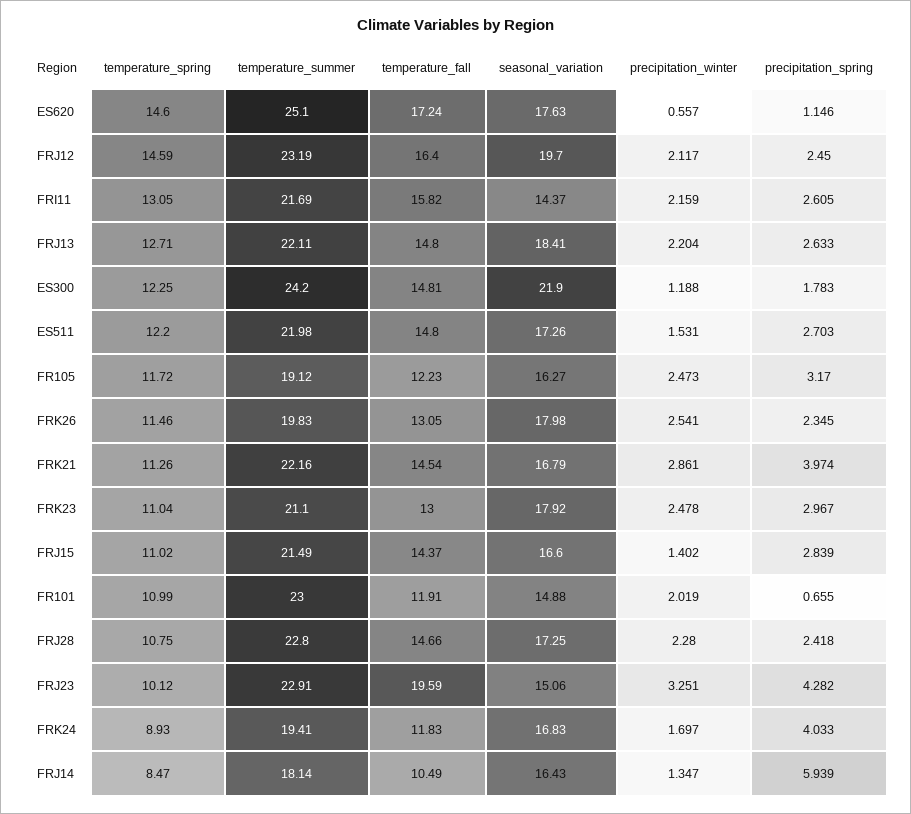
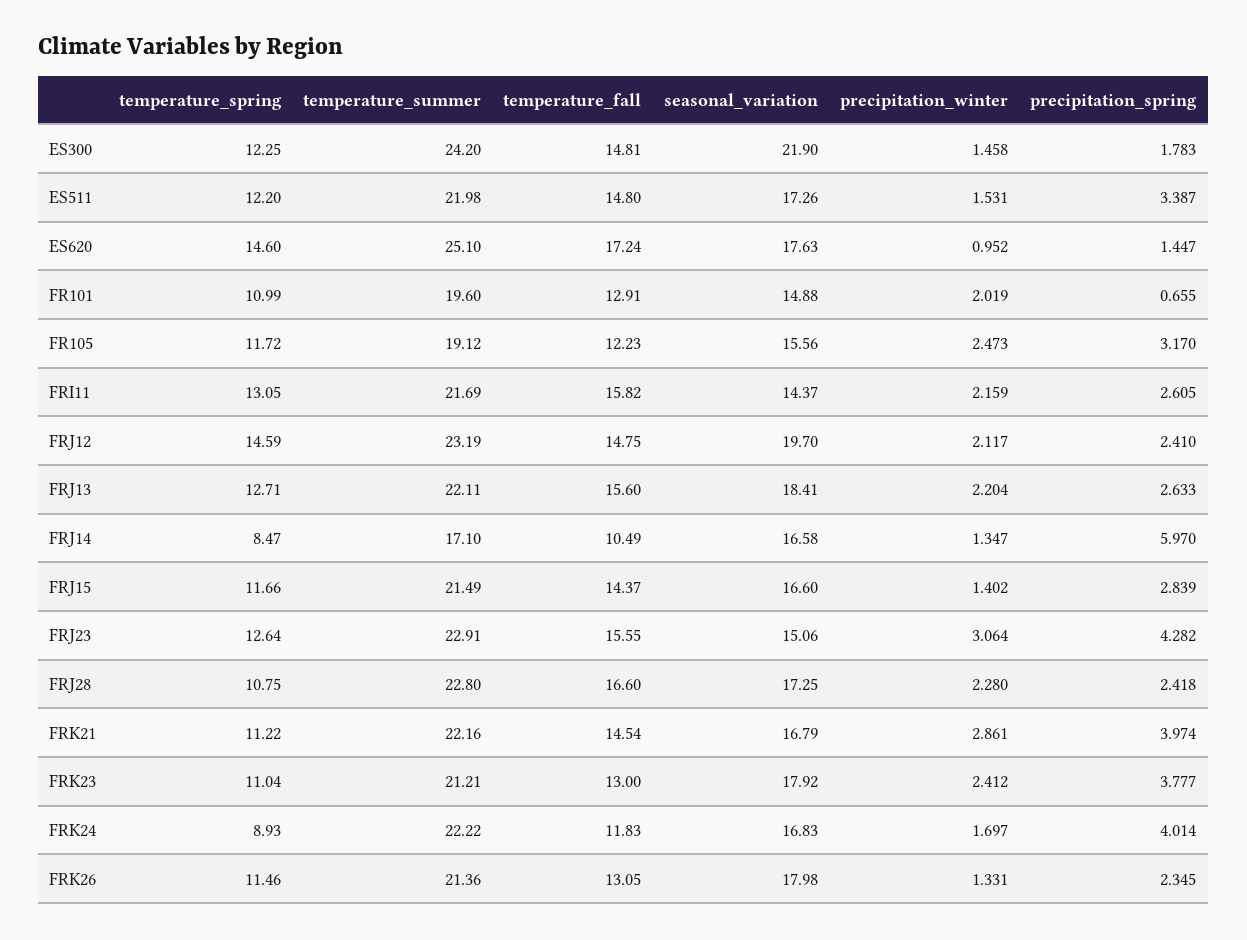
  {
    "temperature_spring": {
      "ES620": 14.6,
      "FRJ12": 14.59,
      "FRI11": 13.05,
      "FRJ13": 12.71,
      "ES300": 12.25,
      "ES511": 12.2,
      "FR105": 11.72,
      "FRK26": 11.46,
-     "FRK21": 11.26,
+     "FRK21": 11.22,
      "FRK23": 11.04,
-     "FRJ15": 11.02,
+     "FRJ15": 11.66,
      "FR101": 10.99,
      "FRJ28": 10.75,
-     "FRJ23": 10.12,
+     "FRJ23": 12.64,
      "FRK24": 8.93,
      "FRJ14": 8.47
    },
    "temperature_summer": {
      "ES620": 25.1,
      "FRJ12": 23.19,
      "FRI11": 21.69,
      "FRJ13": 22.11,
      "ES300": 24.2,
      "ES511": 21.98,
      "FR105": 19.12,
-     "FRK26": 19.83,
+     "FRK26": 21.36,
      "FRK21": 22.16,
-     "FRK23": 21.1,
+     "FRK23": 21.21,
      "FRJ15": 21.49,
-     "FR101": 23,
+     "FR101": 19.6,
      "FRJ28": 22.8,
      "FRJ23": 22.91,
-     "FRK24": 19.41,
+     "FRK24": 22.22,
-     "FRJ14": 18.14
+     "FRJ14": 17.1
    },
    "temperature_fall": {
      "ES620": 17.24,
-     "FRJ12": 16.4,
+     "FRJ12": 14.75,
      "FRI11": 15.82,
-     "FRJ13": 14.8,
+     "FRJ13": 15.6,
      "ES300": 14.81,
      "ES511": 14.8,
      "FR105": 12.23,
      "FRK26": 13.05,
      "FRK21": 14.54,
      "FRK23": 13,
      "FRJ15": 14.37,
-     "FR101": 11.91,
+     "FR101": 12.91,
-     "FRJ28": 14.66,
+     "FRJ28": 16.6,
-     "FRJ23": 19.59,
+     "FRJ23": 15.55,
      "FRK24": 11.83,
      "FRJ14": 10.49
    },
    "seasonal_variation": {
      "ES620": 17.63,
      "FRJ12": 19.7,
      "FRI11": 14.37,
      "FRJ13": 18.41,
      "ES300": 21.9,
      "ES511": 17.26,
-     "FR105": 16.27,
+     "FR105": 15.56,
      "FRK26": 17.98,
      "FRK21": 16.79,
      "FRK23": 17.92,
      "FRJ15": 16.6,
      "FR101": 14.88,
      "FRJ28": 17.25,
      "FRJ23": 15.06,
      "FRK24": 16.83,
-     "FRJ14": 16.43
+     "FRJ14": 16.58
    },
    "precipitation_winter": {
-     "ES620": 0.557,
+     "ES620": 0.952,
      "FRJ12": 2.117,
      "FRI11": 2.159,
      "FRJ13": 2.204,
-     "ES300": 1.188,
+     "ES300": 1.458,
      "ES511": 1.531,
      "FR105": 2.473,
-     "FRK26": 2.541,
+     "FRK26": 1.331,
      "FRK21": 2.861,
-     "FRK23": 2.478,
+     "FRK23": 2.412,
      "FRJ15": 1.402,
      "FR101": 2.019,
      "FRJ28": 2.28,
-     "FRJ23": 3.251,
+     "FRJ23": 3.064,
      "FRK24": 1.697,
      "FRJ14": 1.347
    },
    "precipitation_spring": {
-     "ES620": 1.146,
+     "ES620": 1.447,
-     "FRJ12": 2.45,
+     "FRJ12": 2.41,
      "FRI11": 2.605,
      "FRJ13": 2.633,
      "ES300": 1.783,
-     "ES511": 2.703,
+     "ES511": 3.387,
      "FR105": 3.17,
      "FRK26": 2.345,
      "FRK21": 3.974,
-     "FRK23": 2.967,
+     "FRK23": 3.777,
      "FRJ15": 2.839,
      "FR101": 0.655,
      "FRJ28": 2.418,
      "FRJ23": 4.282,
-     "FRK24": 4.033,
+     "FRK24": 4.014,
-     "FRJ14": 5.939
+     "FRJ14": 5.97
    }
  }

